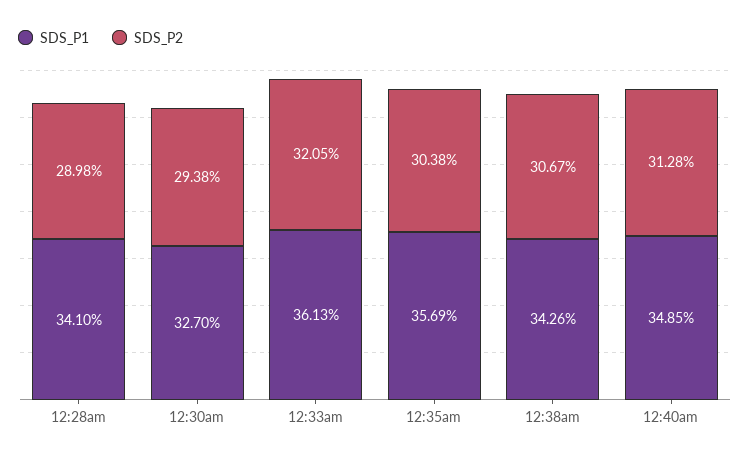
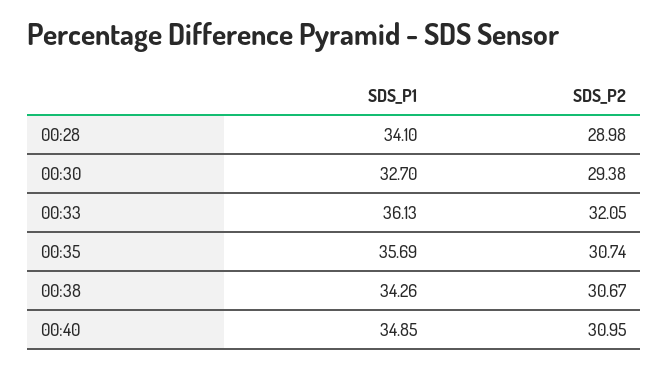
  {
    "SDS_P1": {
      "12:28am": 34.1,
      "12:30am": 32.7,
      "12:33am": 36.13,
      "12:35am": 35.69,
      "12:38am": 34.26,
      "12:40am": 34.85
    },
    "SDS_P2": {
      "12:28am": 28.98,
      "12:30am": 29.38,
      "12:33am": 32.05,
-     "12:35am": 30.38,
+     "12:35am": 30.74,
      "12:38am": 30.67,
-     "12:40am": 31.28
+     "12:40am": 30.95
    }
  }

